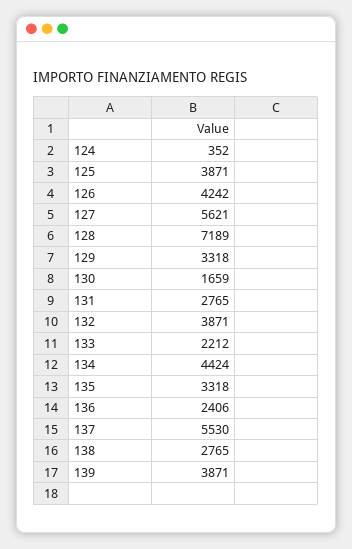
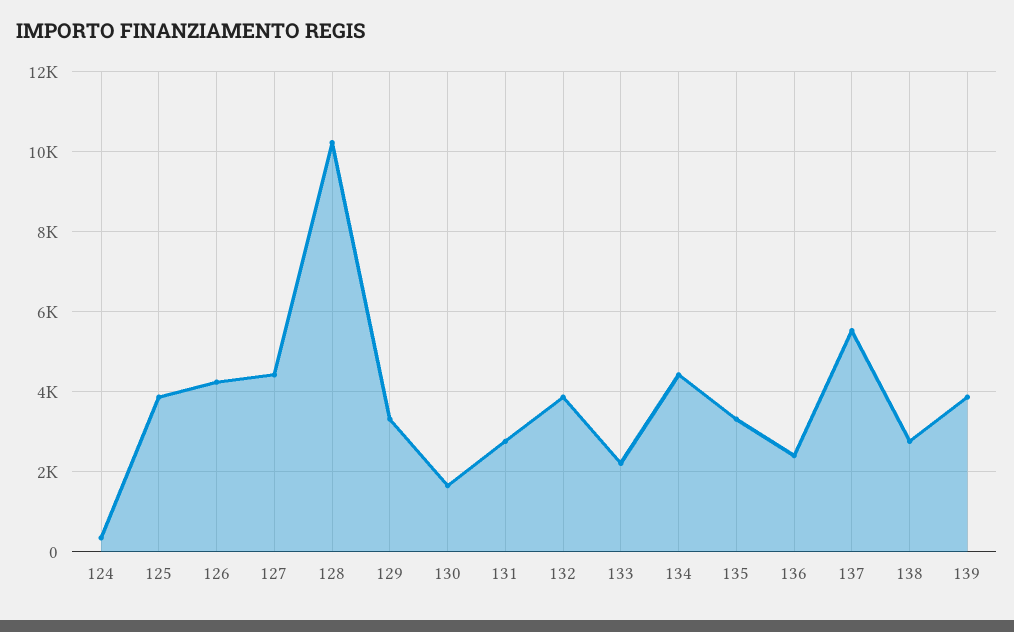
  {
    "124": 352,
    "125": 3871,
    "126": 4242,
-   "127": 5621,
+   "127": 4400,
-   "128": 7189,
+   "128": 10200,
    "129": 3318,
    "130": 1659,
    "131": 2765,
    "132": 3871,
    "133": 2212,
    "134": 4424,
    "135": 3318,
    "136": 2406,
    "137": 5530,
    "138": 2765,
    "139": 3871
  }

